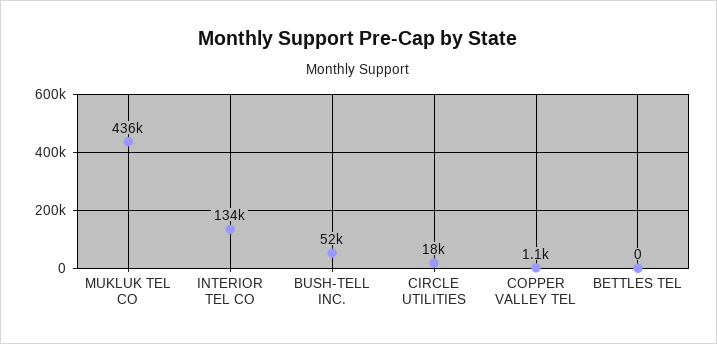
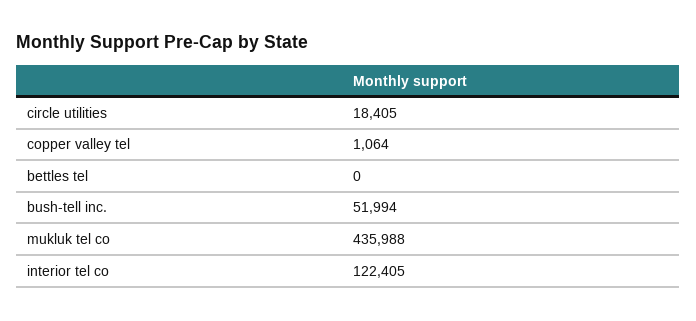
  {
    "MUKLUK TEL CO": 435988,
-   "INTERIOR TEL CO": 134000,
+   "INTERIOR TEL CO": 122405,
    "BUSH-TELL INC.": 51994,
    "CIRCLE UTILITIES": 18405,
    "COPPER VALLEY TEL": 1064,
    "BETTLES TEL": 0
  }

